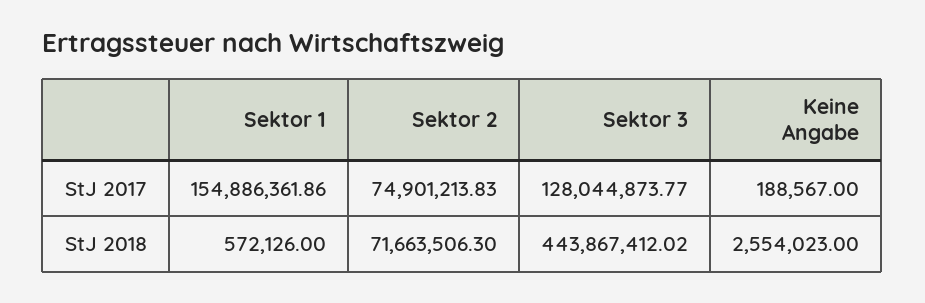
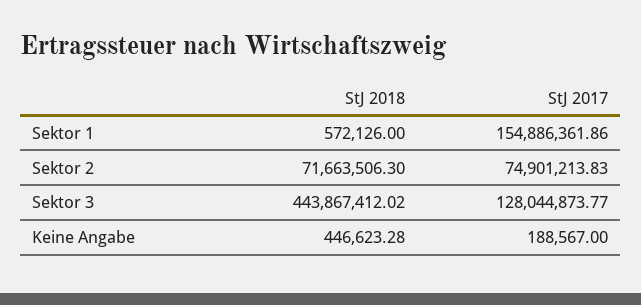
  {
    "Sektor 1": {
      "StJ 2017": 154886361.86,
      "StJ 2018": 572126
    },
    "Sektor 2": {
      "StJ 2017": 74901213.83,
      "StJ 2018": 71663506.3
    },
    "Sektor 3": {
      "StJ 2017": 128044873.77,
      "StJ 2018": 443867412.02
    },
    "Keine Angabe": {
      "StJ 2017": 188567,
-     "StJ 2018": 2554023
+     "StJ 2018": 446623.28
    }
  }

